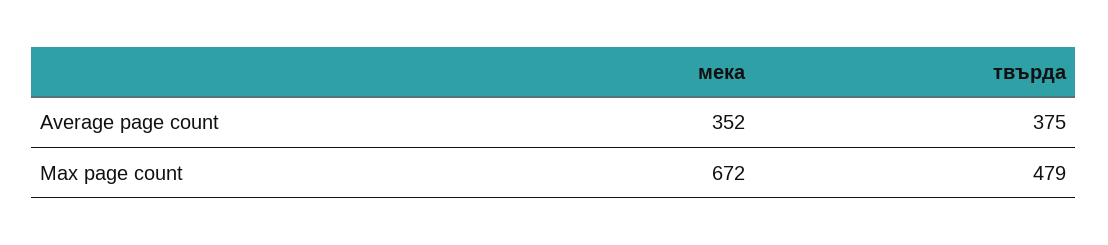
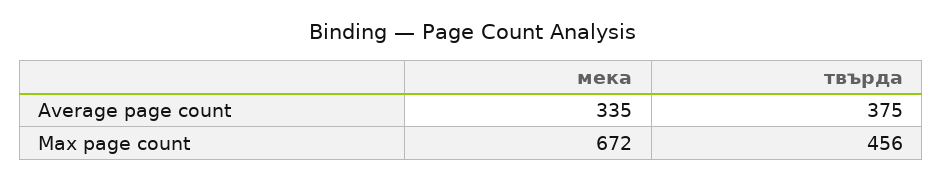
  {
    "мека": {
-     "Average page count": 352,
+     "Average page count": 335,
      "Max page count": 672
    },
    "твърда": {
      "Average page count": 375,
-     "Max page count": 479
+     "Max page count": 456
    }
  }

